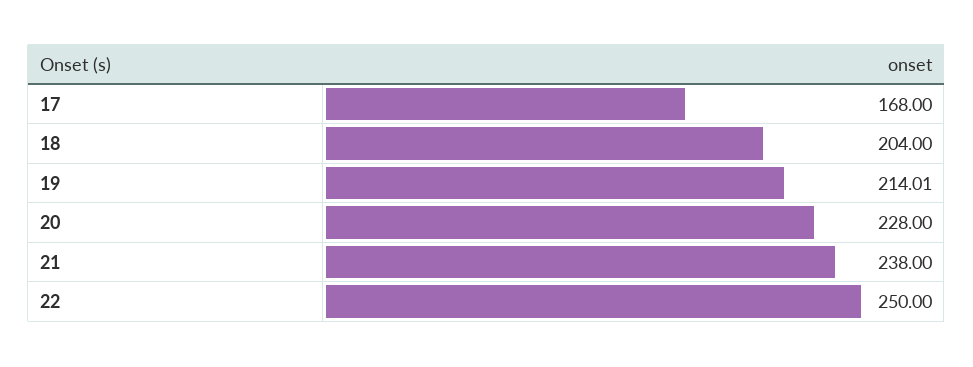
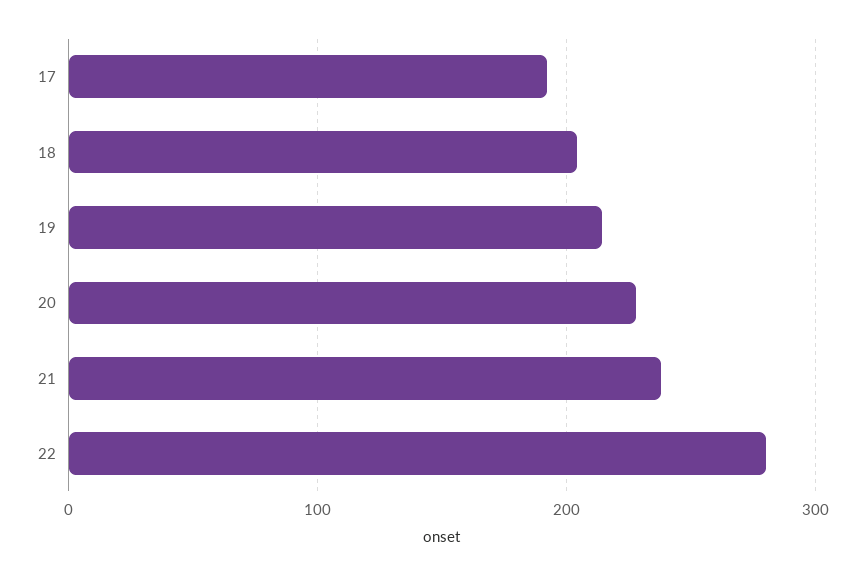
  {
-   "17": 168,
+   "17": 190,
    "18": 204,
    "19": 214.01,
    "20": 228,
    "21": 238,
-   "22": 250
+   "22": 280
  }

